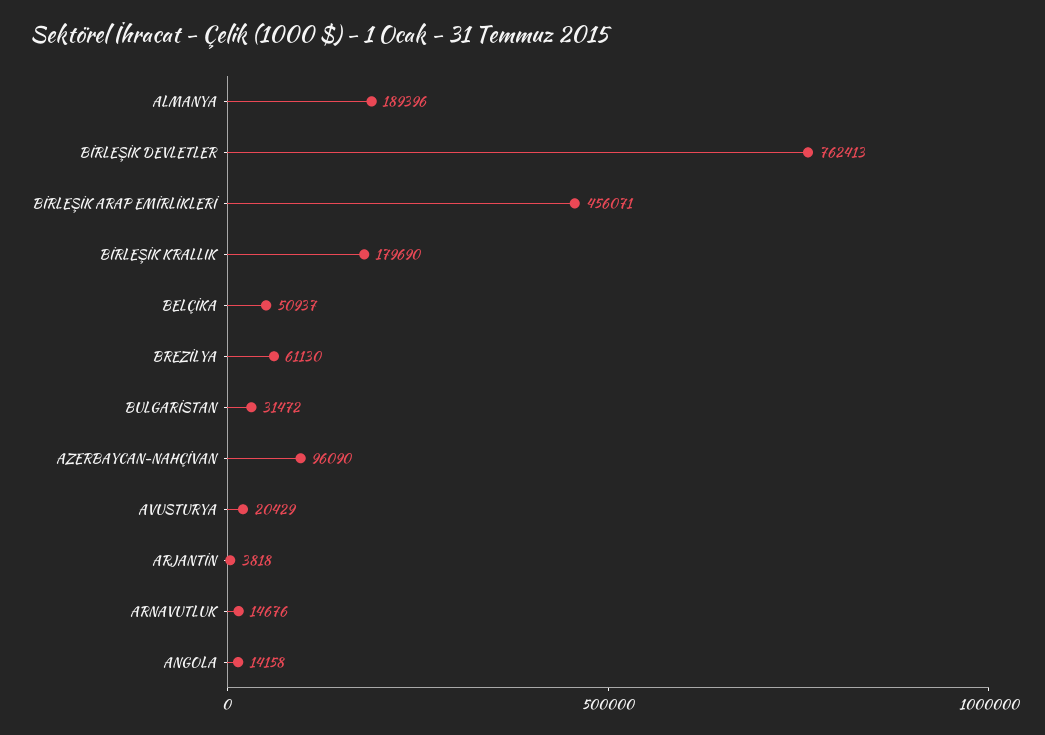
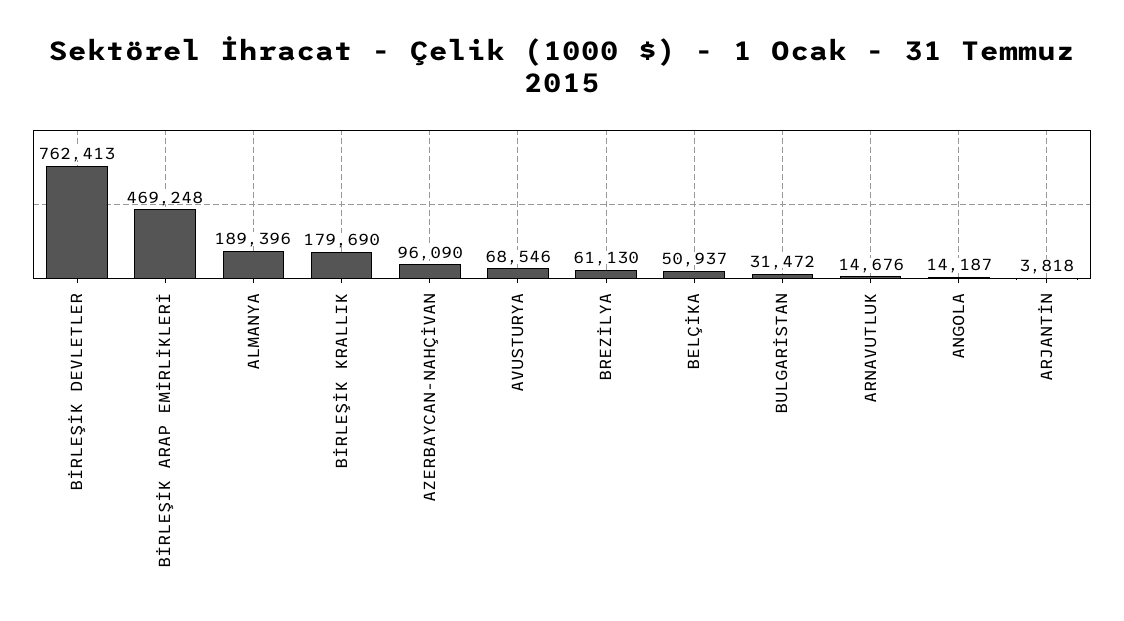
  {
    "ALMANYA": 189396,
    "BİRLEŞİK DEVLETLER": 762413,
-   "BİRLEŞİK ARAP EMİRLİKLERİ": 456071,
+   "BİRLEŞİK ARAP EMİRLİKLERİ": 469248,
    "BİRLEŞİK KRALLIK": 179690,
    "BELÇİKA": 50937,
    "BREZİLYA": 61130,
    "BULGARİSTAN": 31472,
    "AZERBAYCAN-NAHÇİVAN": 96090,
-   "AVUSTURYA": 20429,
+   "AVUSTURYA": 68546,
    "ARJANTİN": 3818,
    "ARNAVUTLUK": 14676,
-   "ANGOLA": 14158
+   "ANGOLA": 14187
  }

